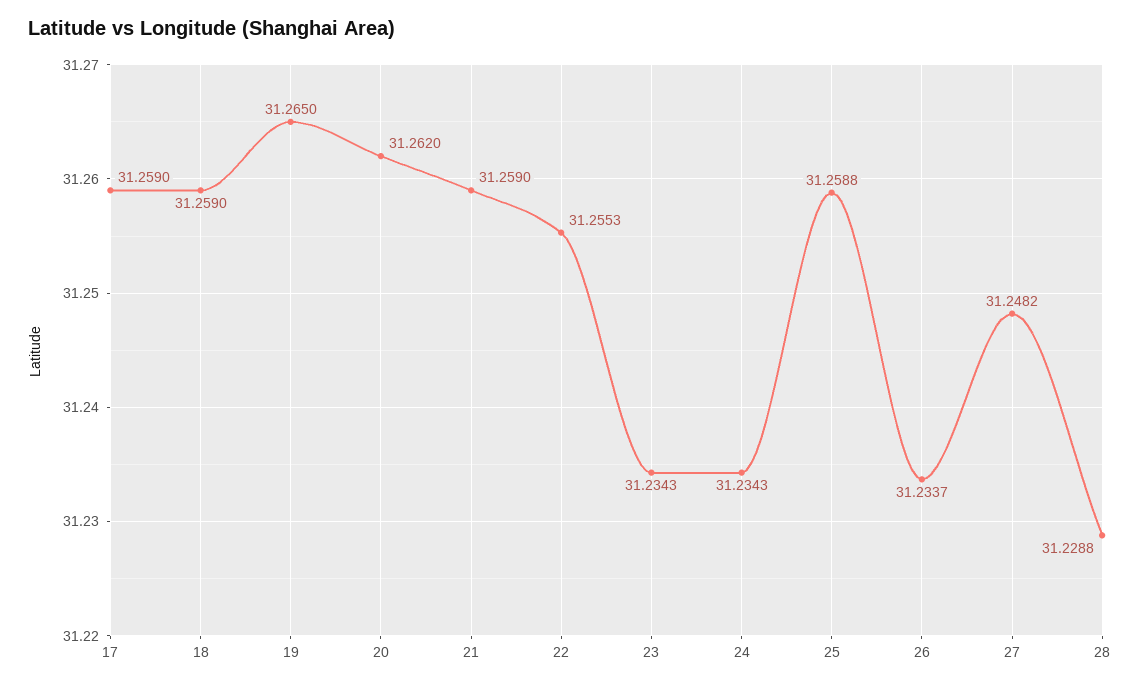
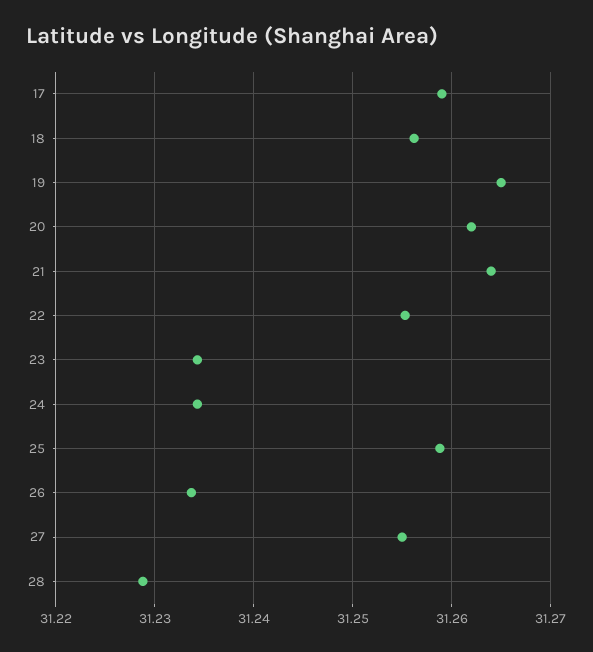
  {
    "17": 31.259,
-   "18": 31.259,
+   "18": 31.256,
    "19": 31.265,
    "20": 31.262,
-   "21": 31.259,
+   "21": 31.264,
    "22": 31.2553,
    "23": 31.2343,
    "24": 31.2343,
    "25": 31.2588,
    "26": 31.2337,
-   "27": 31.2482,
+   "27": 31.255,
    "28": 31.2288
  }

